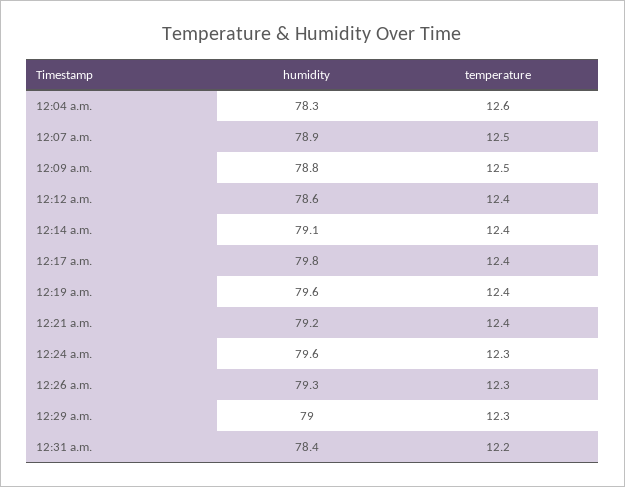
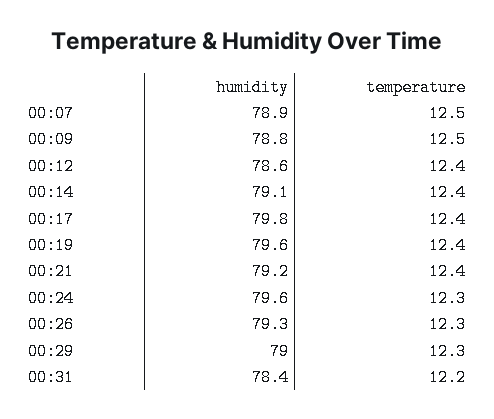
  {
    "humidity": {
-     "12:04 a.m.": 78.3,
      "12:07 a.m.": 78.9,
      "12:09 a.m.": 78.8,
      "12:12 a.m.": 78.6,
      "12:14 a.m.": 79.1,
      "12:17 a.m.": 79.8,
      "12:19 a.m.": 79.6,
      "12:21 a.m.": 79.2,
      "12:24 a.m.": 79.6,
      "12:26 a.m.": 79.3,
      "12:29 a.m.": 79,
      "12:31 a.m.": 78.4
    },
    "temperature": {
-     "12:04 a.m.": 12.6,
      "12:07 a.m.": 12.5,
      "12:09 a.m.": 12.5,
      "12:12 a.m.": 12.4,
      "12:14 a.m.": 12.4,
      "12:17 a.m.": 12.4,
      "12:19 a.m.": 12.4,
      "12:21 a.m.": 12.4,
      "12:24 a.m.": 12.3,
      "12:26 a.m.": 12.3,
      "12:29 a.m.": 12.3,
      "12:31 a.m.": 12.2
    }
  }

